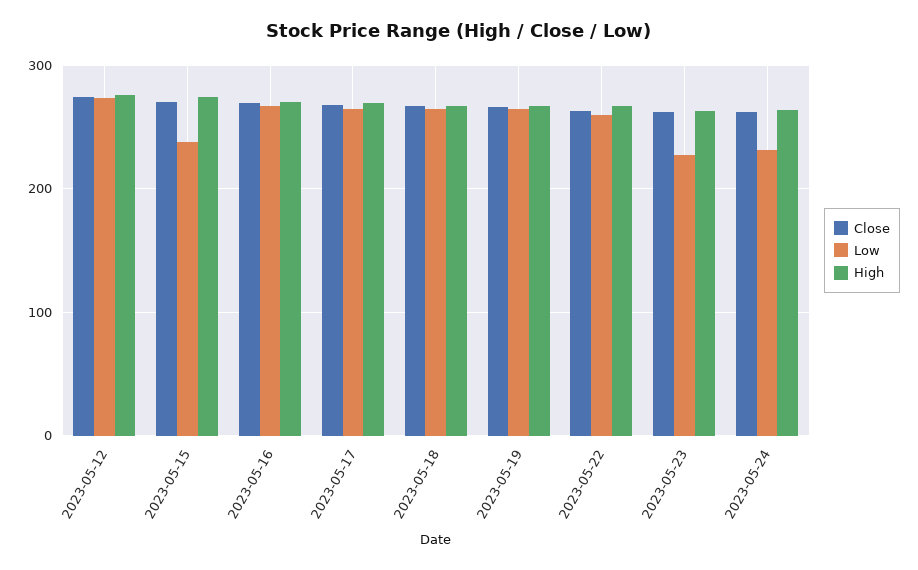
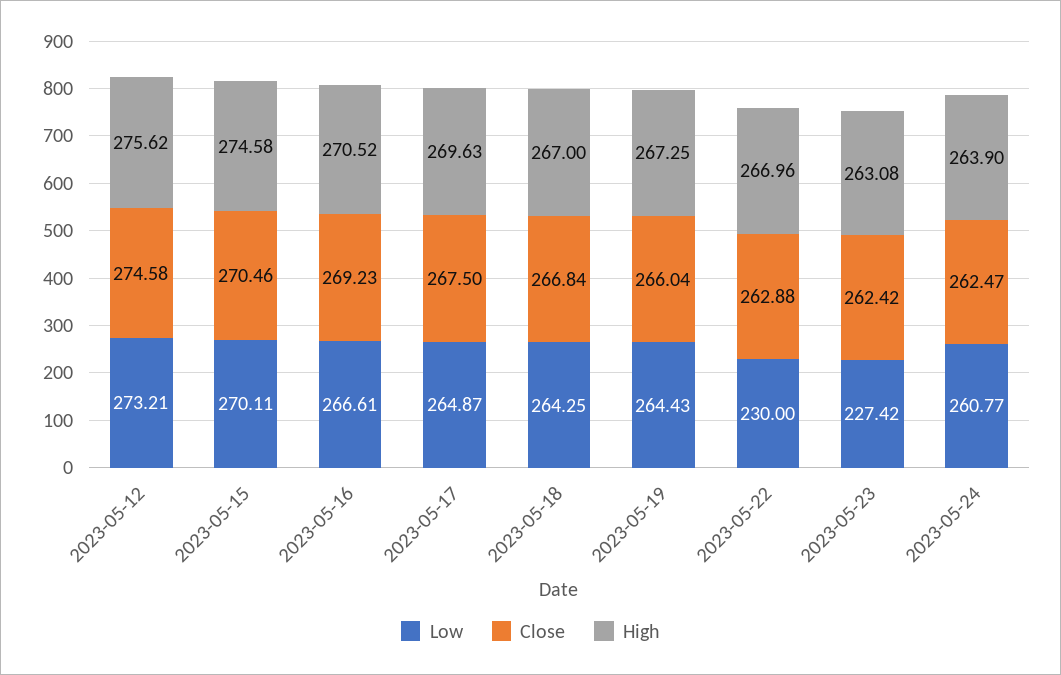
  {
    "Close": {
      "2023-05-12": 274.58,
      "2023-05-15": 270.46,
      "2023-05-16": 269.23,
      "2023-05-17": 267.5,
      "2023-05-18": 266.84,
      "2023-05-19": 266.04,
      "2023-05-22": 262.88,
      "2023-05-23": 262.42,
      "2023-05-24": 262.47
    },
    "Low": {
      "2023-05-12": 273.21,
-     "2023-05-15": 240,
+     "2023-05-15": 270.11,
      "2023-05-16": 266.61,
      "2023-05-17": 264.87,
      "2023-05-18": 264.25,
      "2023-05-19": 264.43,
-     "2023-05-22": 260,
+     "2023-05-22": 230,
      "2023-05-23": 227.42,
-     "2023-05-24": 230
+     "2023-05-24": 260.77
    },
    "High": {
      "2023-05-12": 275.62,
      "2023-05-15": 274.58,
      "2023-05-16": 270.52,
      "2023-05-17": 269.63,
      "2023-05-18": 267,
      "2023-05-19": 267.25,
      "2023-05-22": 266.96,
      "2023-05-23": 263.08,
      "2023-05-24": 263.9
    }
  }

